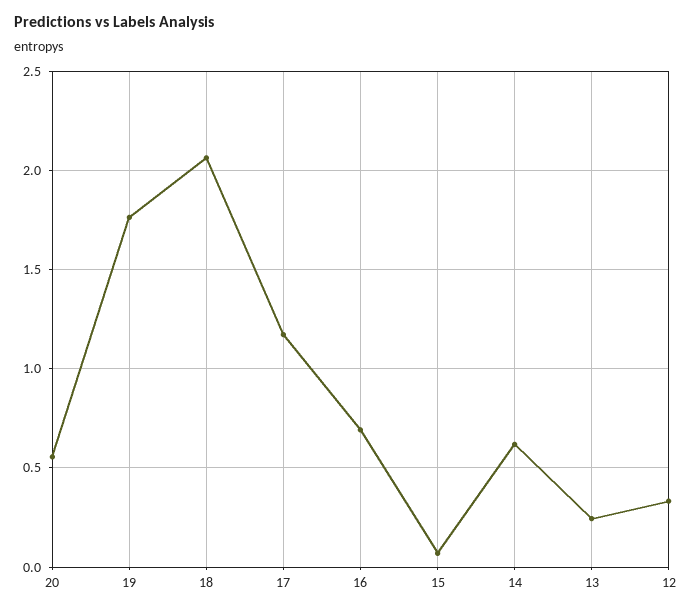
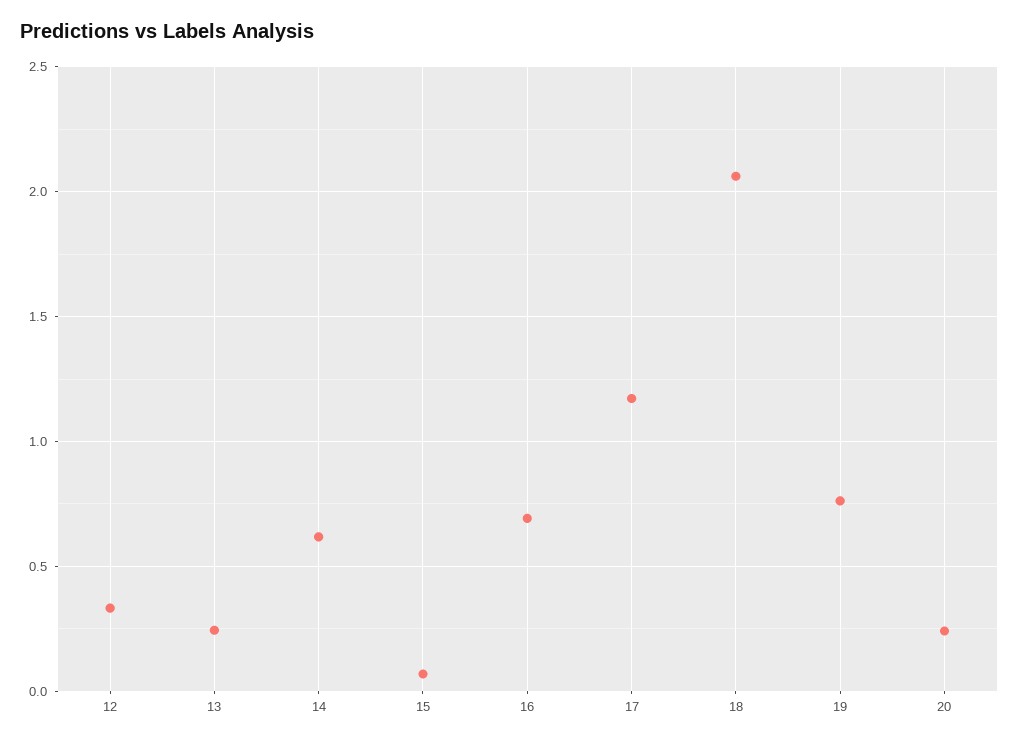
  {
-   "20": 0.55,
+   "20": 0.25,
-   "19": 1.75,
+   "19": 0.75,
    "18": 2.05,
    "17": 1.15,
    "16": 0.7,
    "15": 0.05,
    "14": 0.6,
    "13": 0.25,
    "12": 0.35
  }

